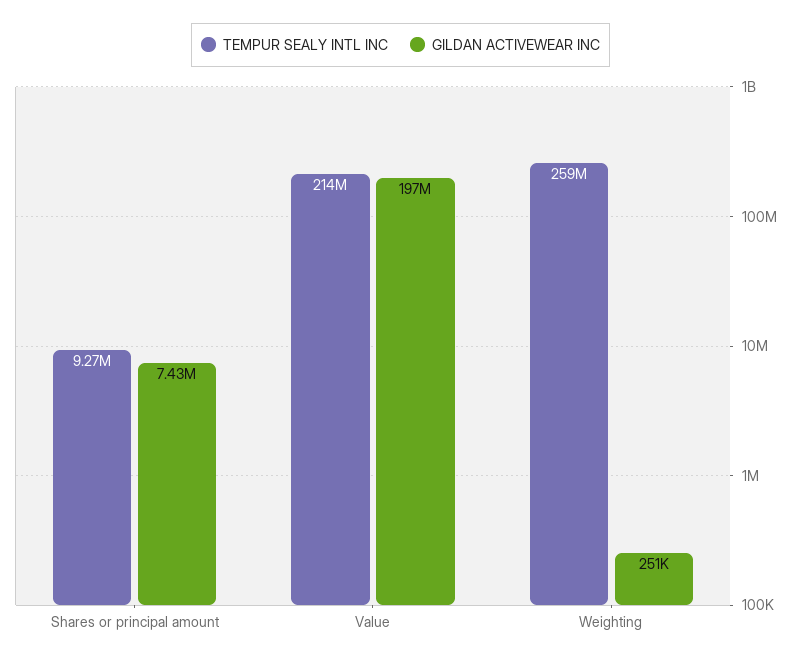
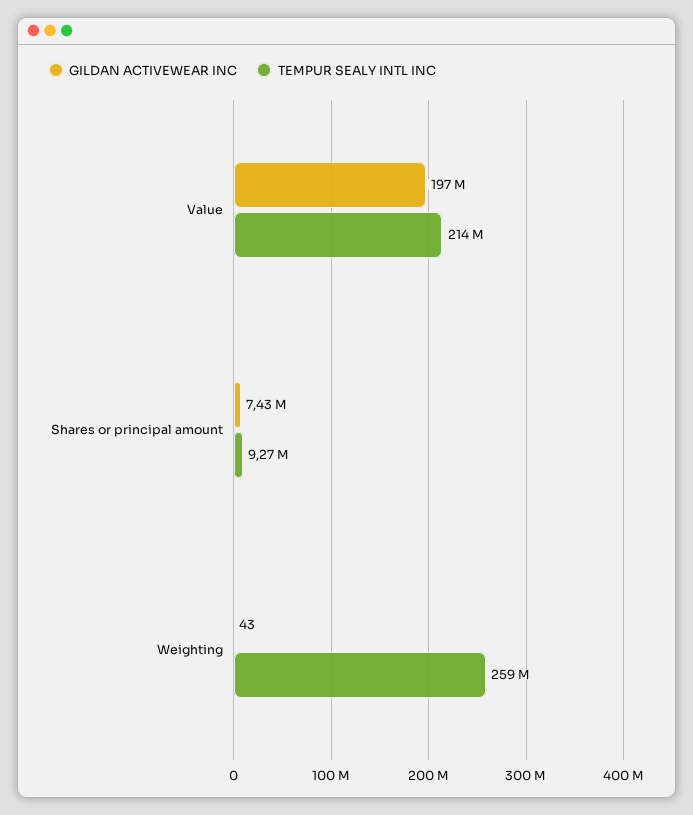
  {
    "TEMPUR SEALY INTL INC": {
      "Shares or principal amount": 9270000,
      "Value": 214000000,
      "Weighting": 259000000
    },
    "GILDAN ACTIVEWEAR INC": {
      "Shares or principal amount": 7430000,
      "Value": 197000000,
-     "Weighting": 251000
+     "Weighting": 43
    }
  }

